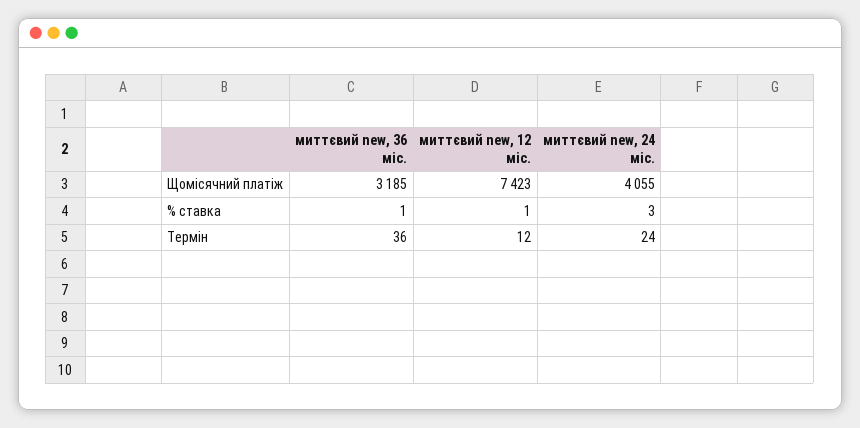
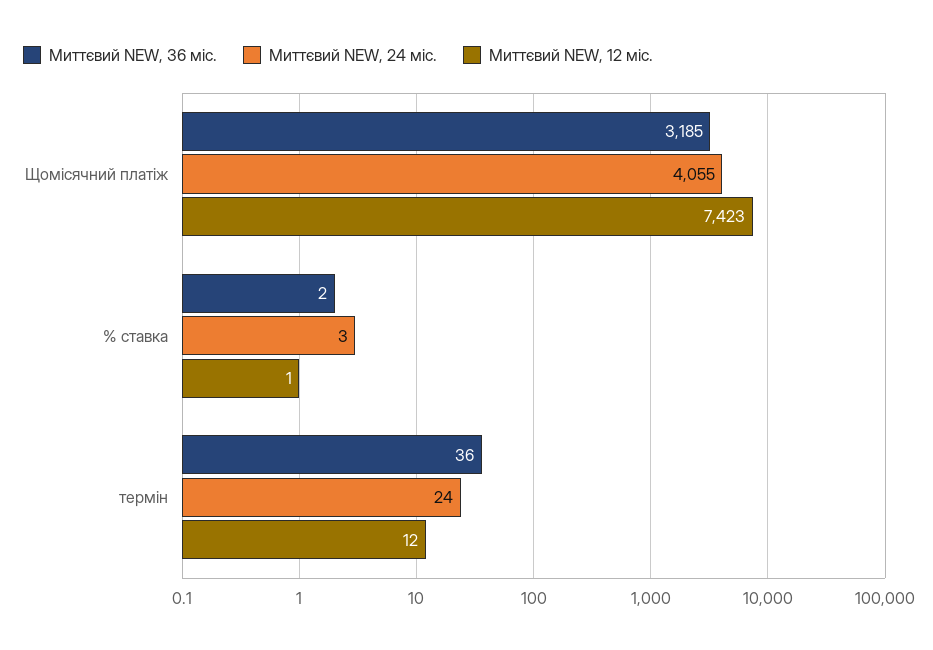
  {
    "миттєвий new, 36 міс.": {
      "Щомісячний платіж": 3185,
-     "% ставка": 1,
+     "% ставка": 2,
      "Термін": 36
    },
    "миттєвий new, 12 міс.": {
      "Щомісячний платіж": 7423,
      "% ставка": 1,
      "Термін": 12
    },
    "миттєвий new, 24 міс.": {
      "Щомісячний платіж": 4055,
      "% ставка": 3,
      "Термін": 24
    }
  }

